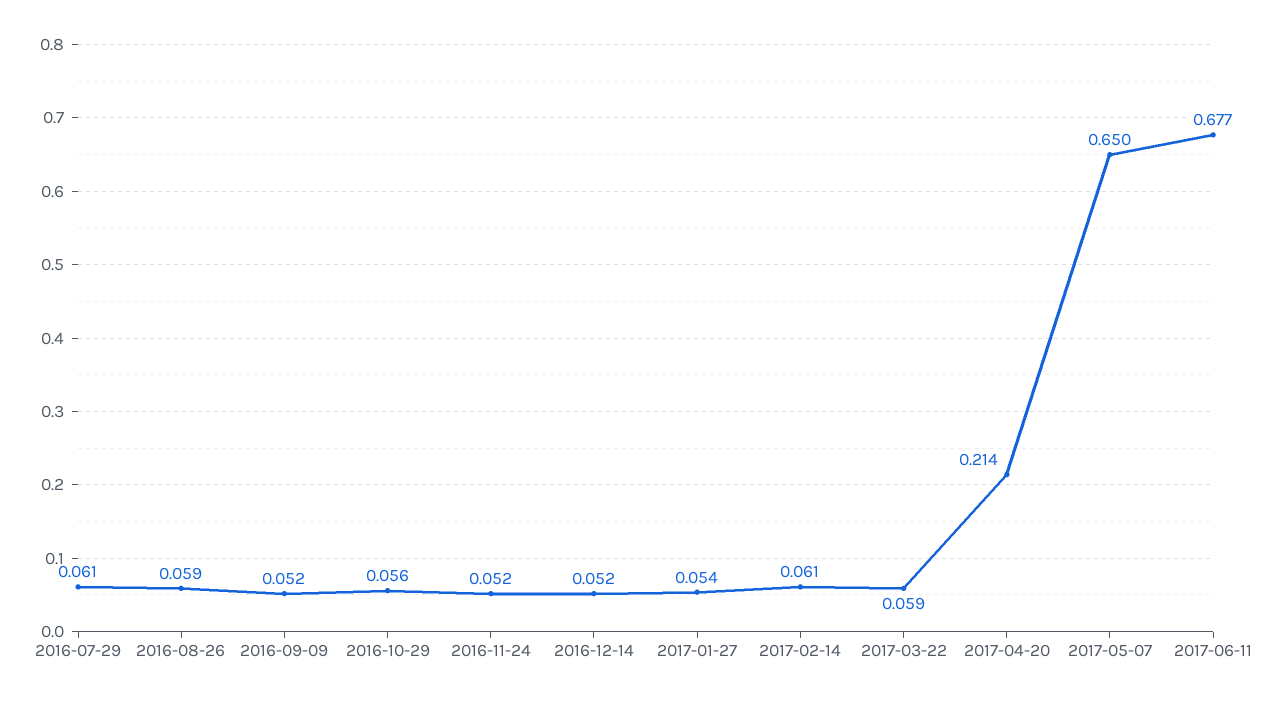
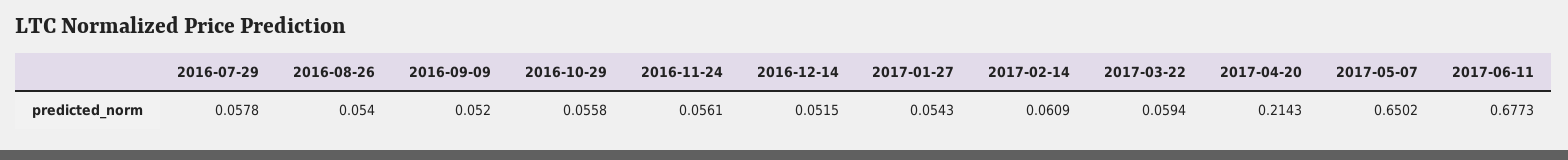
  {
-   "2016-07-29": 0.061,
+   "2016-07-29": 0.0578,
-   "2016-08-26": 0.059,
+   "2016-08-26": 0.054,
    "2016-09-09": 0.052,
    "2016-10-29": 0.0558,
-   "2016-11-24": 0.052,
+   "2016-11-24": 0.0561,
    "2016-12-14": 0.0515,
    "2017-01-27": 0.0543,
    "2017-02-14": 0.0609,
    "2017-03-22": 0.0594,
    "2017-04-20": 0.2143,
    "2017-05-07": 0.6502,
    "2017-06-11": 0.6773
  }

